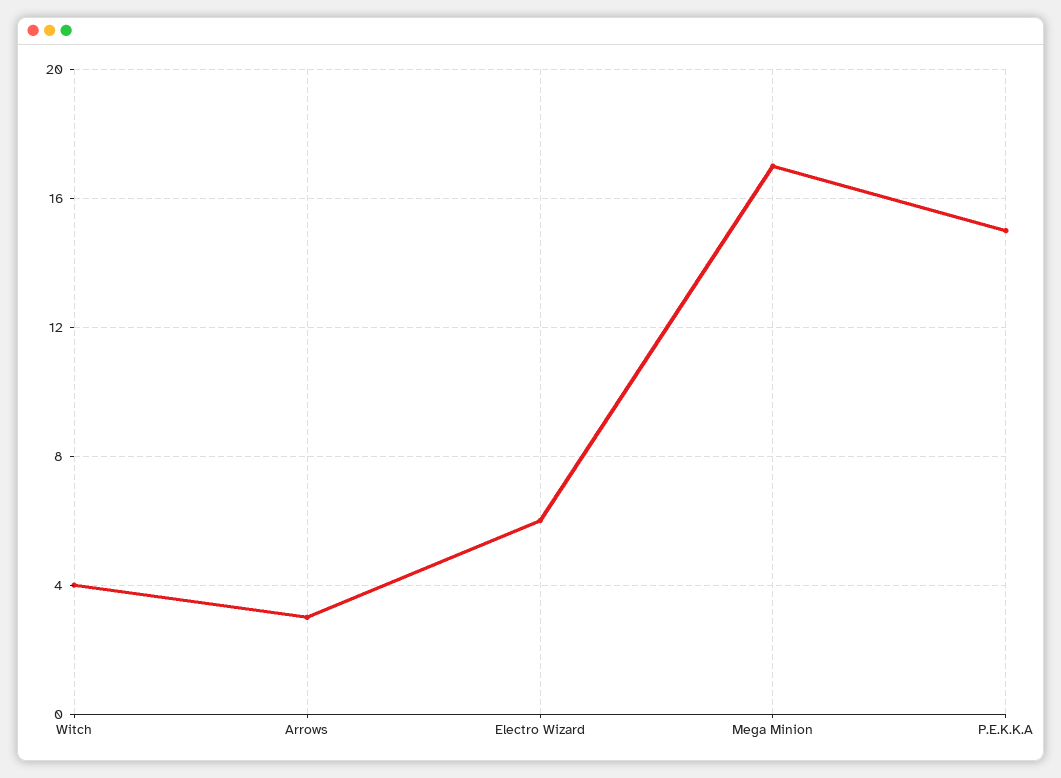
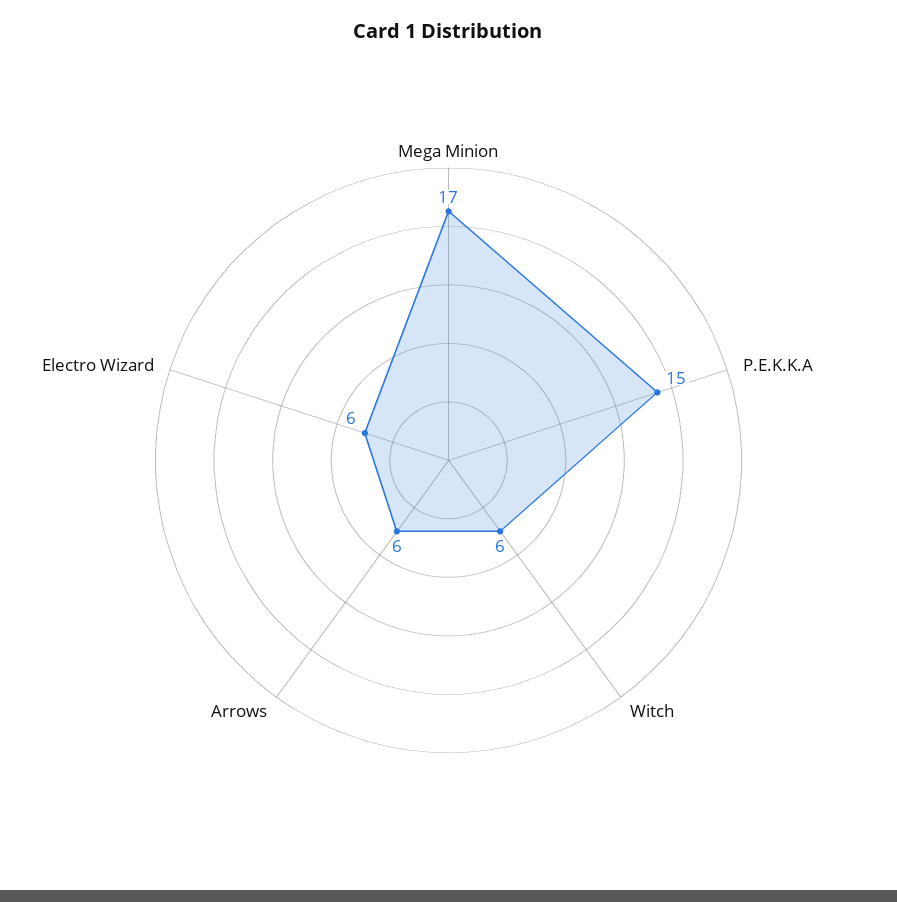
  {
-   "Witch": 4,
+   "Witch": 6,
-   "Arrows": 3,
+   "Arrows": 6,
    "Electro Wizard": 6,
    "Mega Minion": 17,
    "P.E.K.K.A": 15
  }

